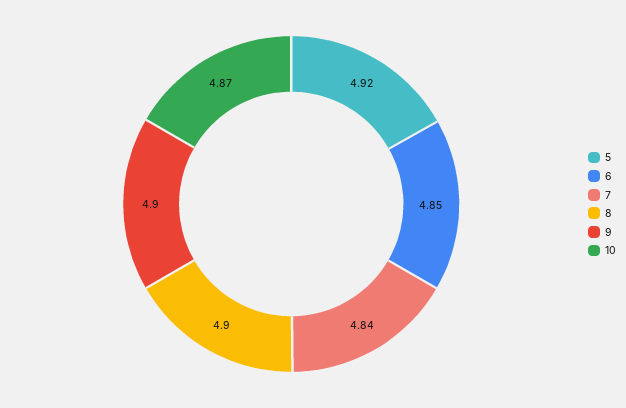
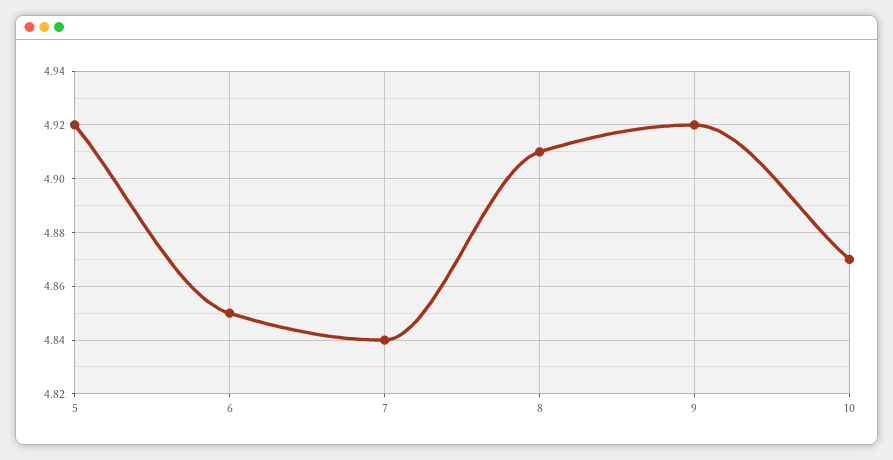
  {
    "5": 4.92,
    "6": 4.85,
    "7": 4.84,
-   "8": 4.9,
+   "8": 4.91,
-   "9": 4.9,
+   "9": 4.92,
    "10": 4.87
  }

